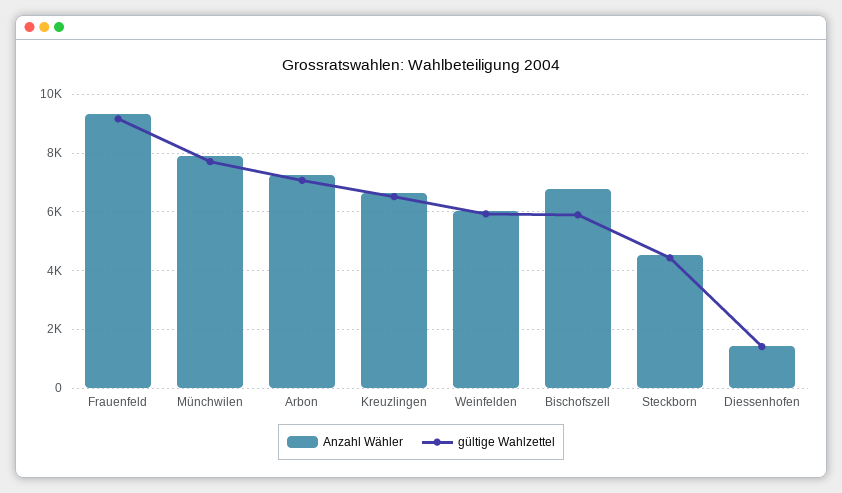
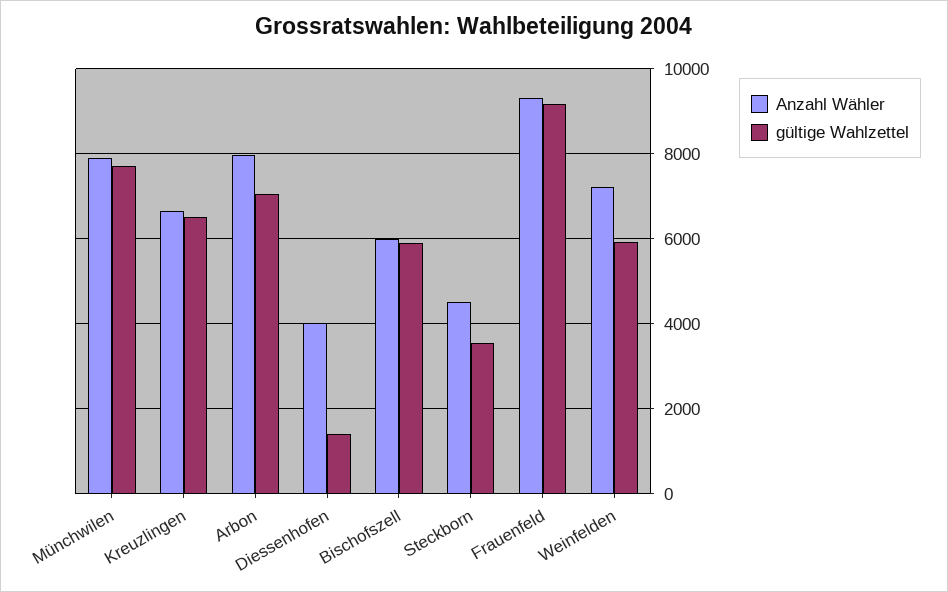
  {
    "Anzahl Wähler": {
      "Frauenfeld": 9400,
      "Münchwilen": 8000,
-     "Arbon": 7250,
+     "Arbon": 8000,
      "Kreuzlingen": 6600,
-     "Weinfelden": 6000,
+     "Weinfelden": 7200,
-     "Bischofszell": 6750,
+     "Bischofszell": 6000,
      "Steckborn": 4600,
-     "Diessenhofen": 1500
+     "Diessenhofen": 4000
    },
    "gültige Wahlzettel": {
      "Frauenfeld": 9200,
      "Münchwilen": 7800,
      "Arbon": 7000,
      "Kreuzlingen": 6600,
      "Weinfelden": 6000,
      "Bischofszell": 5800,
-     "Steckborn": 4500,
+     "Steckborn": 3600,
      "Diessenhofen": 1400
    }
  }

